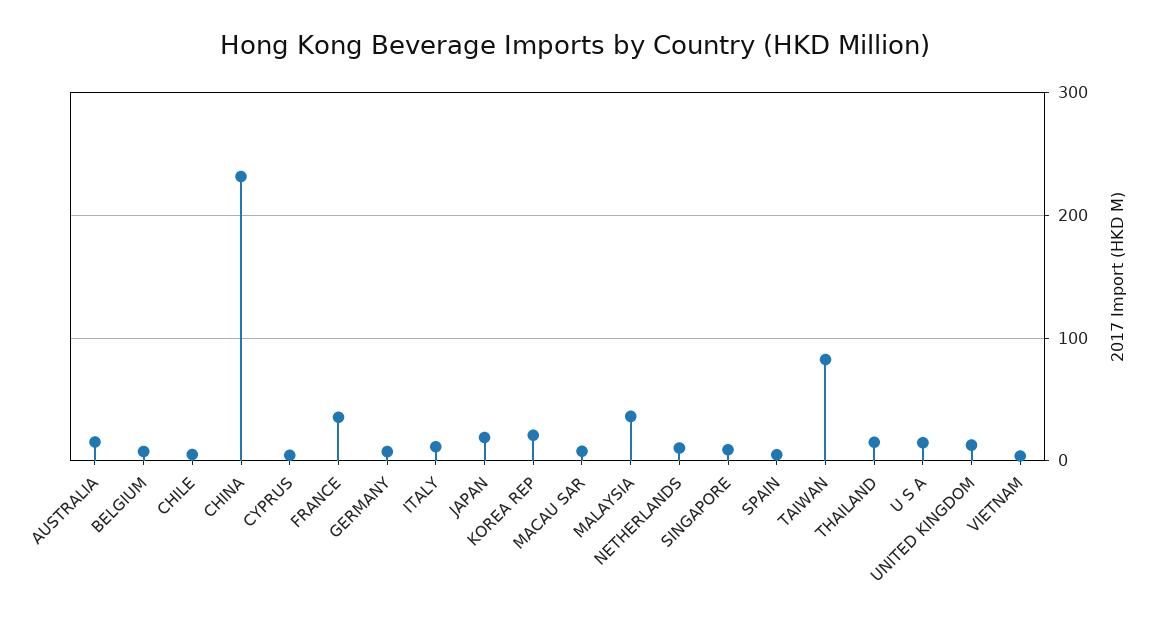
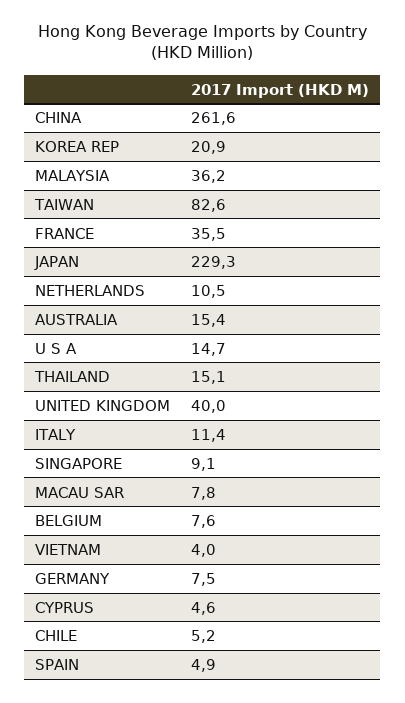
  {
    "AUSTRALIA": 15.4,
    "BELGIUM": 7.6,
    "CHILE": 5.2,
-   "CHINA": 230,
+   "CHINA": 261.6,
    "CYPRUS": 4.6,
    "FRANCE": 35.5,
    "GERMANY": 7.5,
    "ITALY": 11.4,
-   "JAPAN": 20,
+   "JAPAN": 229.3,
    "KOREA REP": 20.9,
    "MACAU SAR": 7.8,
    "MALAYSIA": 36.2,
    "NETHERLANDS": 10.5,
    "SINGAPORE": 9.1,
    "SPAIN": 4.9,
    "TAIWAN": 82.6,
    "THAILAND": 15.1,
    "U S A": 14.7,
-   "UNITED KINGDOM": 10,
+   "UNITED KINGDOM": 40,
    "VIETNAM": 4
  }

